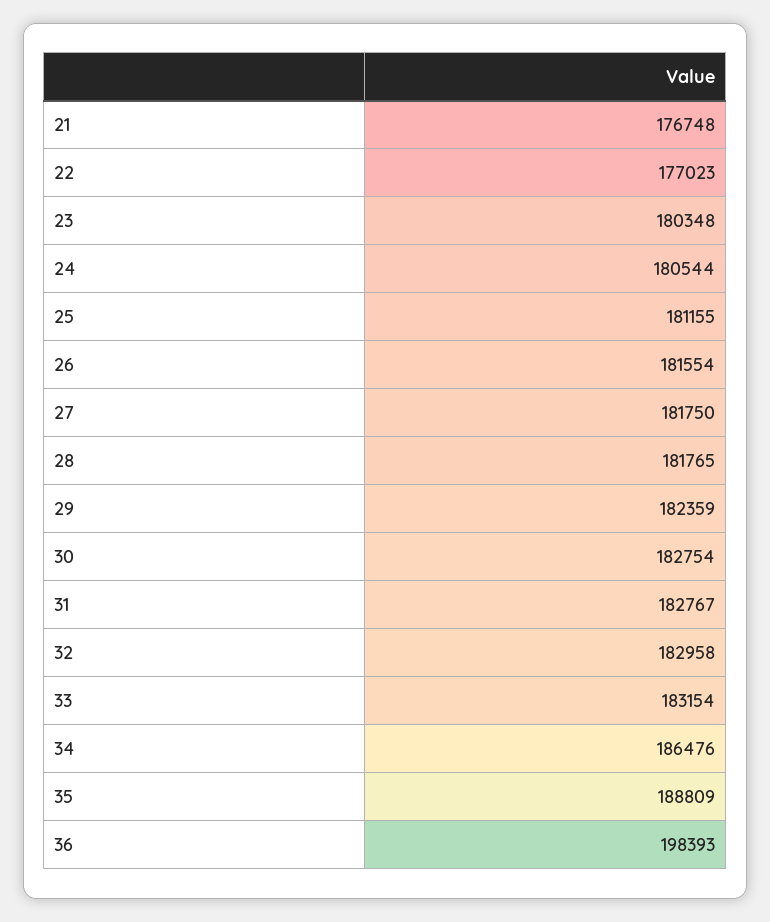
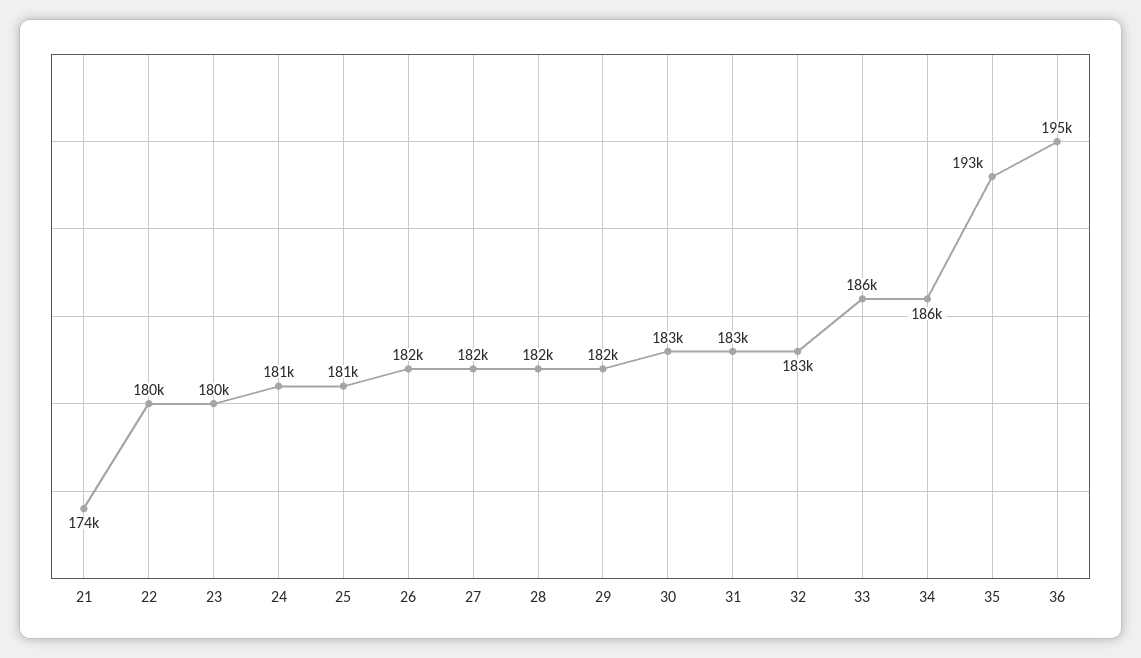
  {
-   "21": 176748,
+   "21": 174000,
-   "22": 177023,
+   "22": 180000,
    "23": 180348,
    "24": 180544,
    "25": 181155,
    "26": 181554,
    "27": 181750,
    "28": 181765,
    "29": 182359,
    "30": 182754,
    "31": 182767,
    "32": 182958,
-   "33": 183154,
+   "33": 186000,
    "34": 186476,
-   "35": 188809,
+   "35": 193000,
-   "36": 198393
+   "36": 195000
  }

